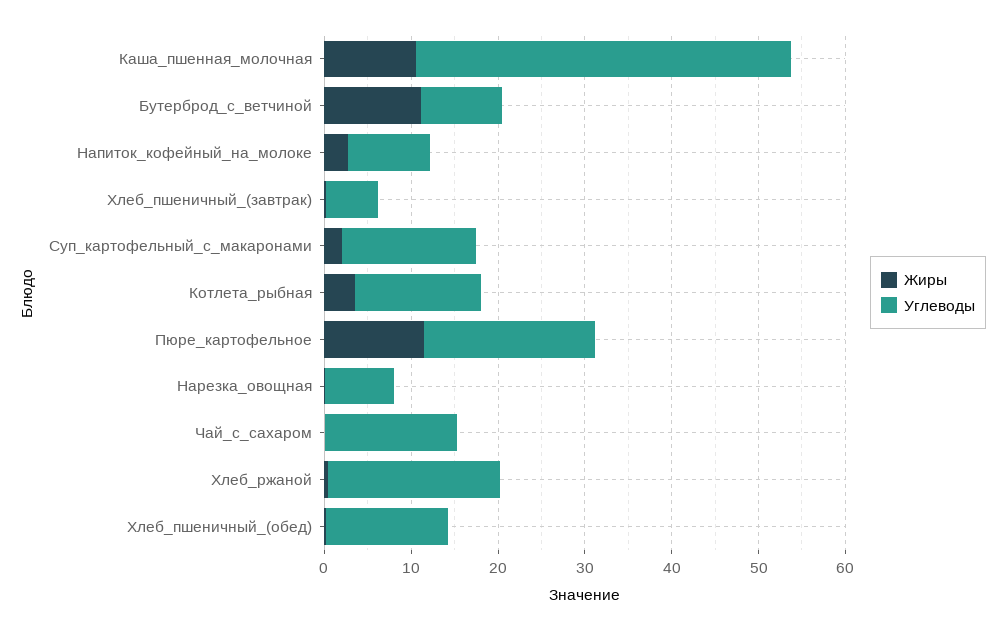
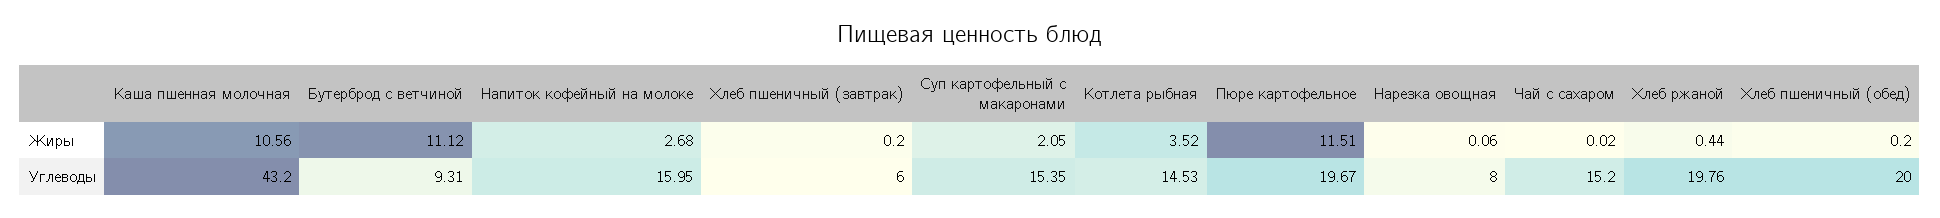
  {
    "Жиры": {
      "Каша_пшенная_молочная": 10.56,
      "Бутерброд_с_ветчиной": 11.12,
      "Напиток_кофейный_на_молоке": 2.68,
      "Хлеб_пшеничный_(завтрак)": 0.2,
      "Суп_картофельный_с_макаронами": 2.05,
      "Котлета_рыбная": 3.52,
      "Пюре_картофельное": 11.51,
      "Нарезка_овощная": 0.06,
      "Чай_с_сахаром": 0.02,
      "Хлеб_ржаной": 0.44,
      "Хлеб_пшеничный_(обед)": 0.2
    },
    "Углеводы": {
      "Каша_пшенная_молочная": 43.2,
      "Бутерброд_с_ветчиной": 9.31,
-     "Напиток_кофейный_на_молоке": 10,
+     "Напиток_кофейный_на_молоке": 15.95,
      "Хлеб_пшеничный_(завтрак)": 6,
      "Суп_картофельный_с_макаронами": 15.35,
      "Котлета_рыбная": 14.53,
      "Пюре_картофельное": 19.67,
      "Нарезка_овощная": 8,
      "Чай_с_сахаром": 15.2,
      "Хлеб_ржаной": 19.76,
-     "Хлеб_пшеничный_(обед)": 14
+     "Хлеб_пшеничный_(обед)": 20
    }
  }

